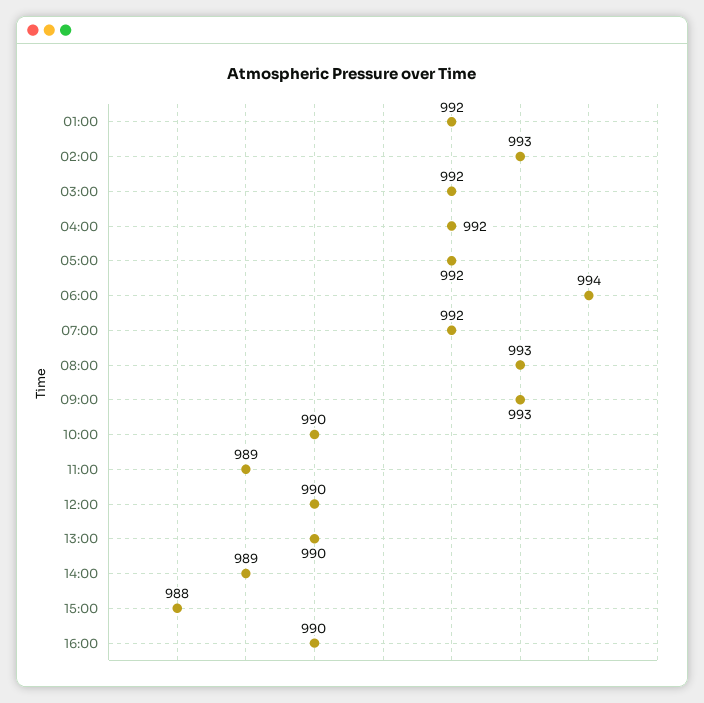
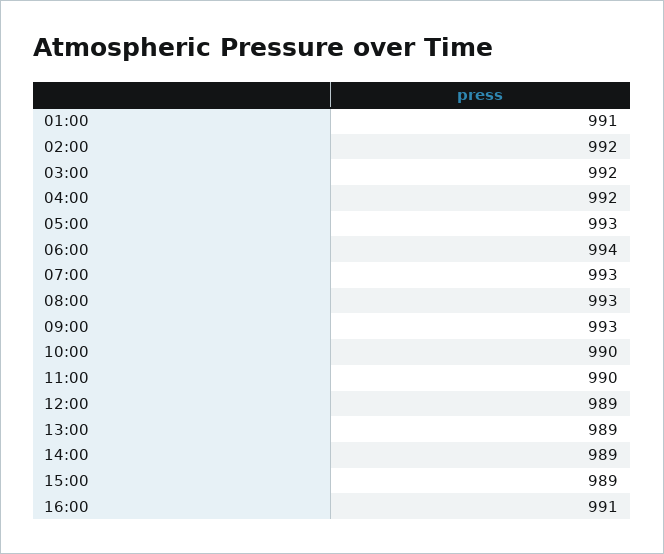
  {
-   "01:00": 992,
+   "01:00": 991,
-   "02:00": 993,
+   "02:00": 992,
    "03:00": 992,
    "04:00": 992,
-   "05:00": 992,
+   "05:00": 993,
    "06:00": 994,
-   "07:00": 992,
+   "07:00": 993,
    "08:00": 993,
    "09:00": 993,
    "10:00": 990,
-   "11:00": 989,
+   "11:00": 990,
-   "12:00": 990,
+   "12:00": 989,
-   "13:00": 990,
+   "13:00": 989,
    "14:00": 989,
-   "15:00": 988,
+   "15:00": 989,
-   "16:00": 990
+   "16:00": 991
  }

